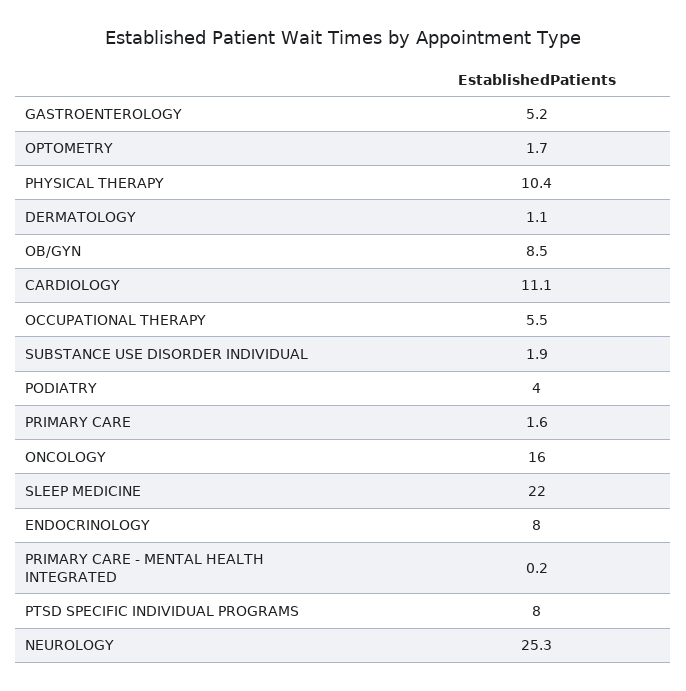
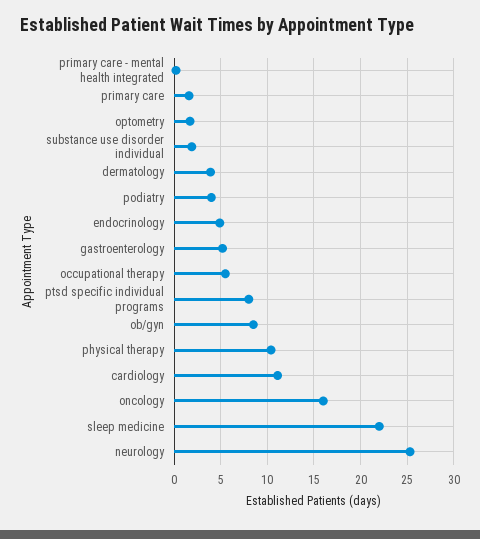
  {
    "GASTROENTEROLOGY": 5.2,
    "OPTOMETRY": 1.7,
    "PHYSICAL THERAPY": 10.4,
-   "DERMATOLOGY": 1.1,
+   "DERMATOLOGY": 4,
    "OB/GYN": 8.5,
    "CARDIOLOGY": 11.1,
    "OCCUPATIONAL THERAPY": 5.5,
    "SUBSTANCE USE DISORDER INDIVIDUAL": 1.9,
    "PODIATRY": 4,
    "PRIMARY CARE": 1.6,
    "ONCOLOGY": 16,
    "SLEEP MEDICINE": 22,
-   "ENDOCRINOLOGY": 8,
+   "ENDOCRINOLOGY": 5,
    "PRIMARY CARE - MENTAL HEALTH INTEGRATED": 0.2,
    "PTSD SPECIFIC INDIVIDUAL PROGRAMS": 8,
    "NEUROLOGY": 25.3
  }

